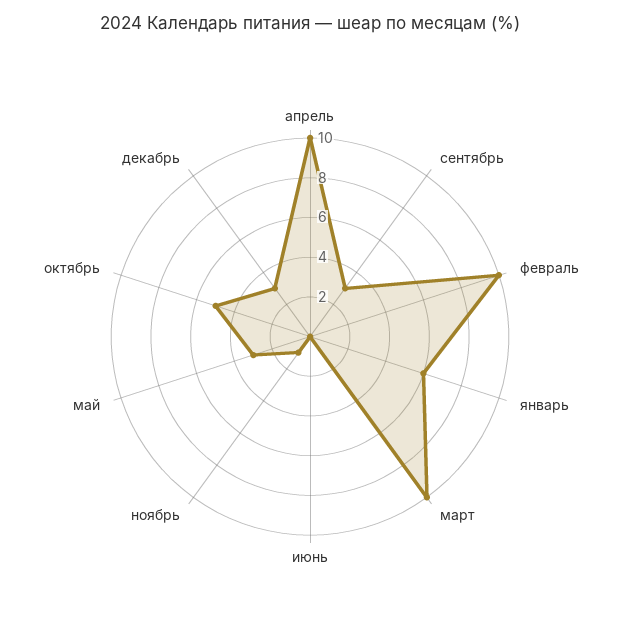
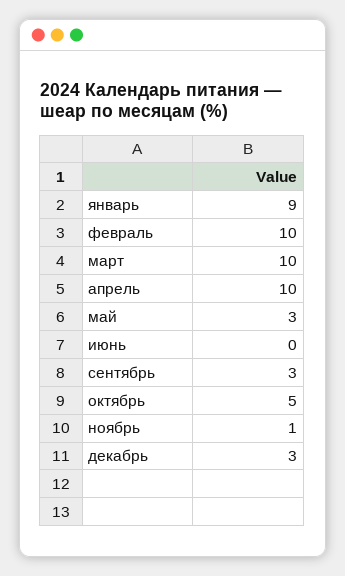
  {
    "апрель": 10,
    "сентябрь": 3,
    "февраль": 10,
-   "январь": 6,
+   "январь": 9,
    "март": 10,
    "июнь": 0,
    "ноябрь": 1,
    "май": 3,
    "октябрь": 5,
    "декабрь": 3
  }

